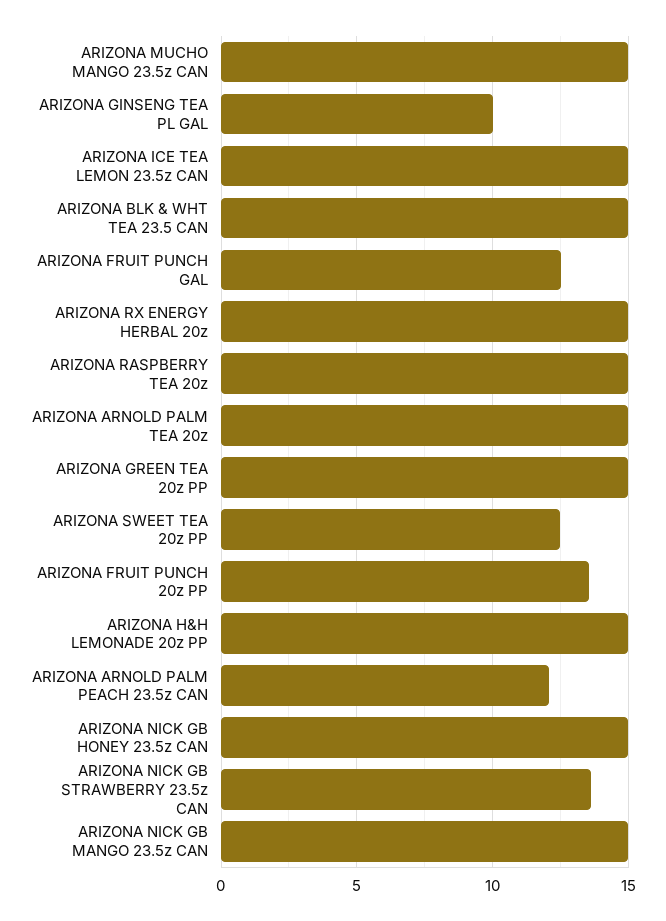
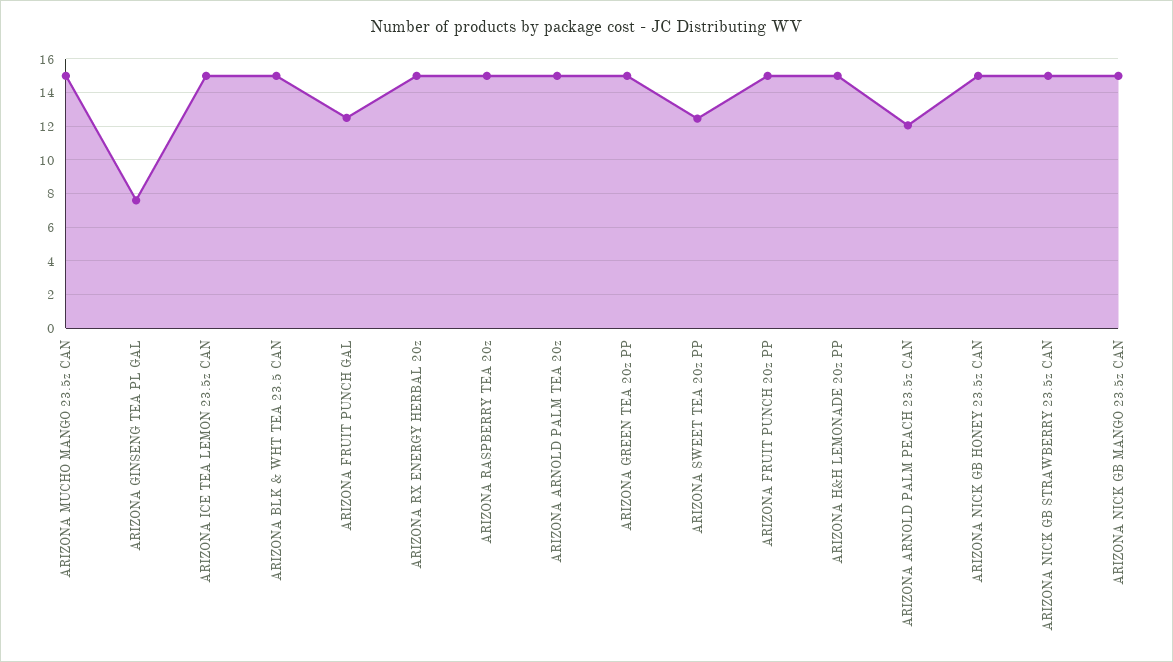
  {
    "ARIZONA MUCHO MANGO 23.5z CAN": 15,
-   "ARIZONA GINSENG TEA PL GAL": 10,
+   "ARIZONA GINSENG TEA PL GAL": 7.5,
    "ARIZONA ICE TEA LEMON 23.5z CAN": 15,
    "ARIZONA BLK & WHT TEA 23.5 CAN": 15,
    "ARIZONA FRUIT PUNCH GAL": 12.5,
    "ARIZONA RX ENERGY HERBAL 20z": 15,
    "ARIZONA RASPBERRY TEA 20z": 15,
    "ARIZONA ARNOLD PALM TEA 20z": 15,
    "ARIZONA GREEN TEA 20z PP": 15,
    "ARIZONA SWEET TEA 20z PP": 12.5,
-   "ARIZONA FRUIT PUNCH 20z PP": 13.5,
+   "ARIZONA FRUIT PUNCH 20z PP": 15,
    "ARIZONA H&H LEMONADE 20z PP": 15,
    "ARIZONA ARNOLD PALM PEACH 23.5z CAN": 12,
    "ARIZONA NICK GB HONEY 23.5z CAN": 15,
-   "ARIZONA NICK GB STRAWBERRY 23.5z CAN": 13.5,
+   "ARIZONA NICK GB STRAWBERRY 23.5z CAN": 15,
    "ARIZONA NICK GB MANGO 23.5z CAN": 15
  }

